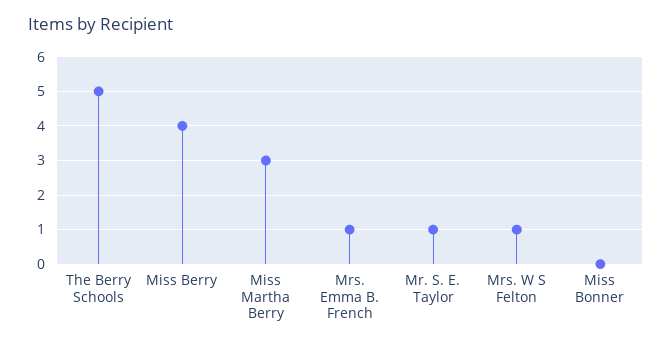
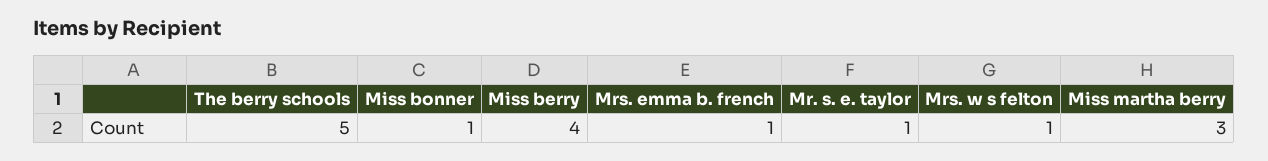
  {
    "The Berry Schools": 5,
    "Miss Berry": 4,
    "Miss Martha Berry": 3,
    "Mrs. Emma B. French": 1,
    "Mr. S. E. Taylor": 1,
    "Mrs. W S Felton": 1,
-   "Miss Bonner": 0
+   "Miss Bonner": 1
  }

